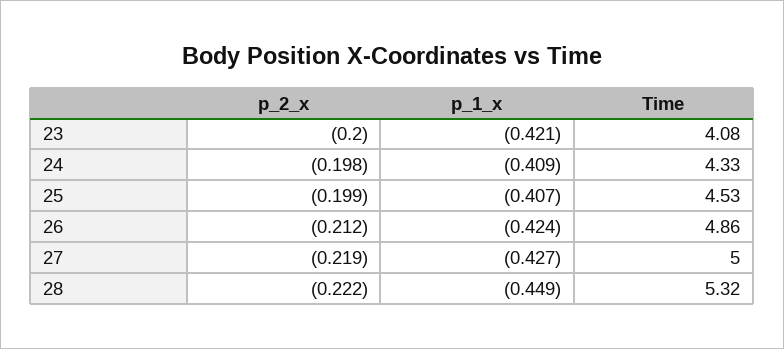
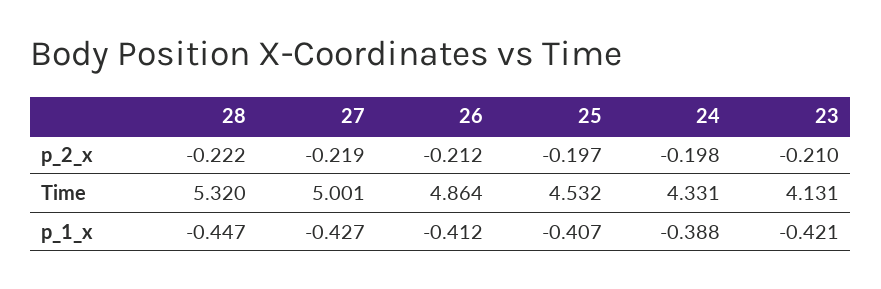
  {
    "p_2_x": {
-     "23": -0.2,
+     "23": -0.21,
      "24": -0.198,
-     "25": -0.199,
+     "25": -0.197,
      "26": -0.212,
      "27": -0.219,
      "28": -0.222
    },
    "p_1_x": {
      "23": -0.421,
-     "24": -0.409,
+     "24": -0.388,
      "25": -0.407,
-     "26": -0.424,
+     "26": -0.412,
      "27": -0.427,
-     "28": -0.449
+     "28": -0.447
    },
    "Time": {
-     "23": 4.08,
+     "23": 4.131,
      "24": 4.331,
      "25": 4.532,
      "26": 4.864,
      "27": 5.001,
      "28": 5.32
    }
  }

